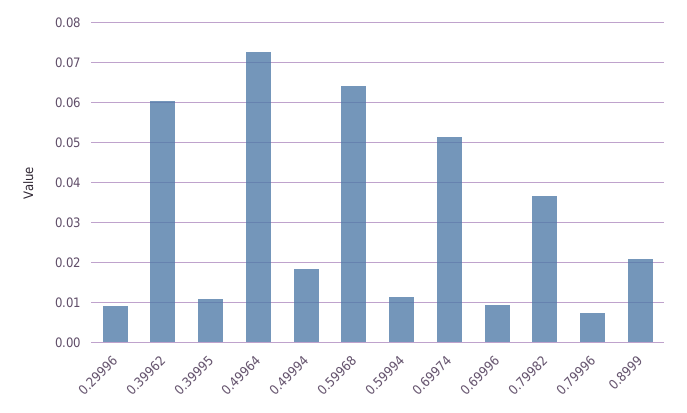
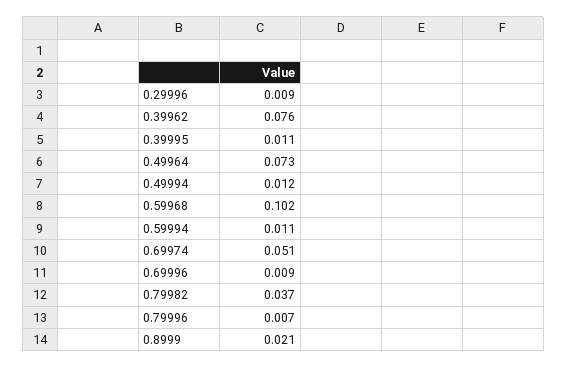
  {
    "0.29996": 0.009,
-   "0.39962": 0.06,
+   "0.39962": 0.076,
    "0.39995": 0.011,
    "0.49964": 0.073,
-   "0.49994": 0.018,
+   "0.49994": 0.012,
-   "0.59968": 0.064,
+   "0.59968": 0.102,
    "0.59994": 0.011,
    "0.69974": 0.051,
    "0.69996": 0.009,
    "0.79982": 0.037,
    "0.79996": 0.007,
    "0.8999": 0.021
  }

